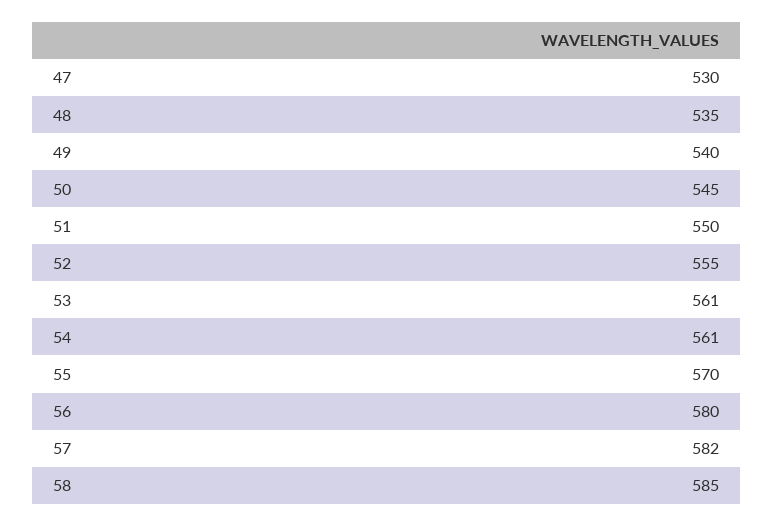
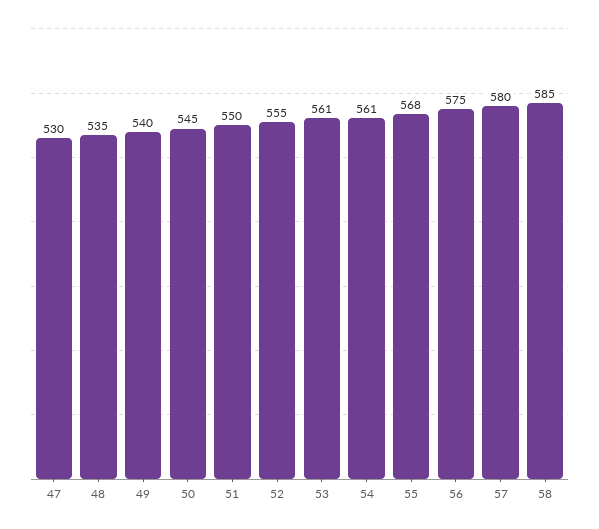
  {
    "47": 530,
    "48": 535,
    "49": 540,
    "50": 545,
    "51": 550,
    "52": 555,
    "53": 561,
    "54": 561,
-   "55": 570,
+   "55": 568,
-   "56": 580,
+   "56": 575,
-   "57": 582,
+   "57": 580,
    "58": 585
  }

